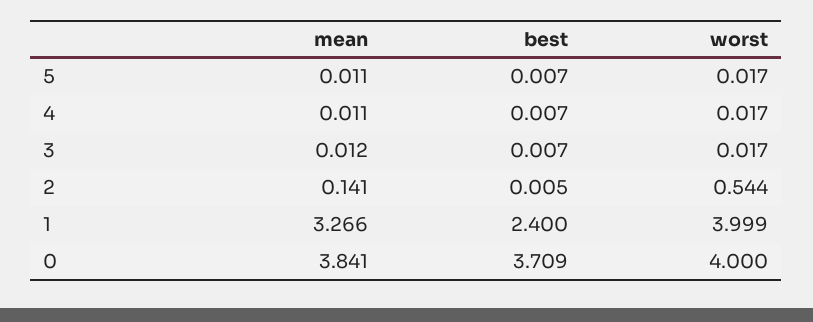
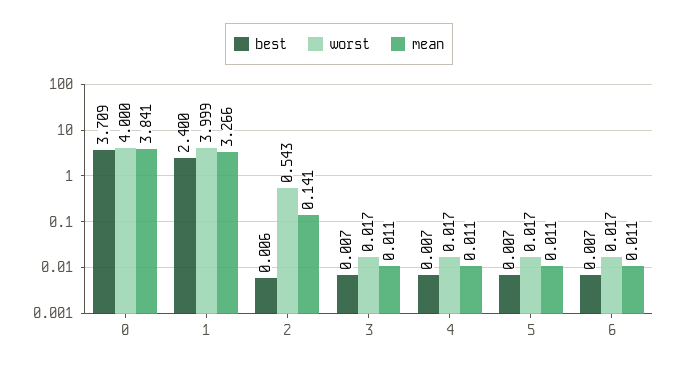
  {
    "mean": {
      "5": 0.011,
      "4": 0.011,
-     "3": 0.012,
+     "3": 0.011,
      "2": 0.141,
      "1": 3.266,
-     "0": 3.841
+     "0": 3.841,
+     "6": 0.011
    },
    "best": {
      "5": 0.007,
      "4": 0.007,
      "3": 0.007,
-     "2": 0.005,
+     "2": 0.006,
      "1": 2.4,
-     "0": 3.709
+     "0": 3.709,
+     "6": 0.007
    },
    "worst": {
      "5": 0.017,
      "4": 0.017,
      "3": 0.017,
-     "2": 0.544,
+     "2": 0.543,
      "1": 3.999,
-     "0": 4
+     "0": 4,
+     "6": 0.017
    }
  }

